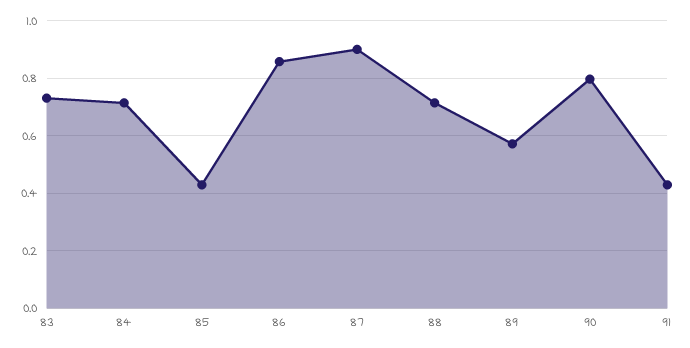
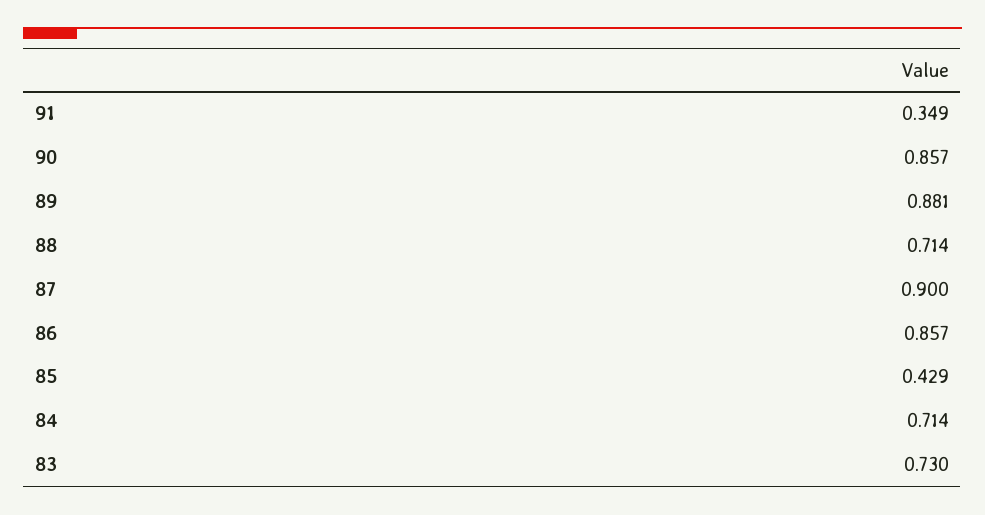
  {
    "83": 0.73,
    "84": 0.714,
    "85": 0.429,
    "86": 0.857,
    "87": 0.9,
    "88": 0.714,
-   "89": 0.575,
+   "89": 0.881,
-   "90": 0.8,
+   "90": 0.857,
-   "91": 0.425
+   "91": 0.349
  }

